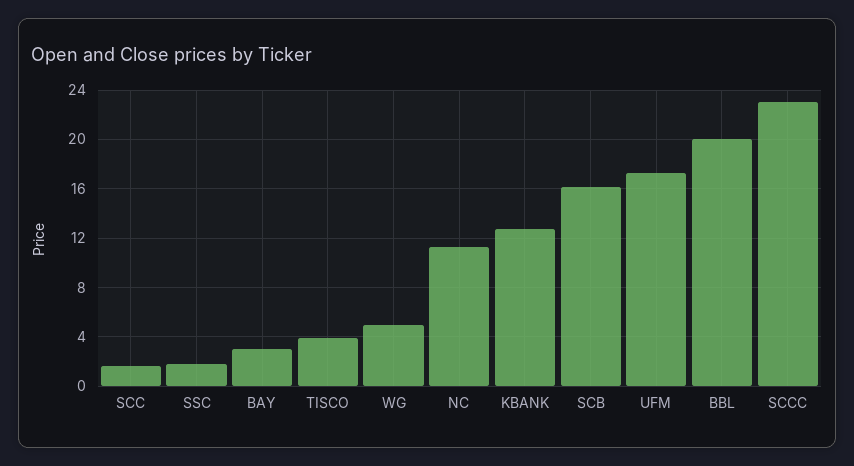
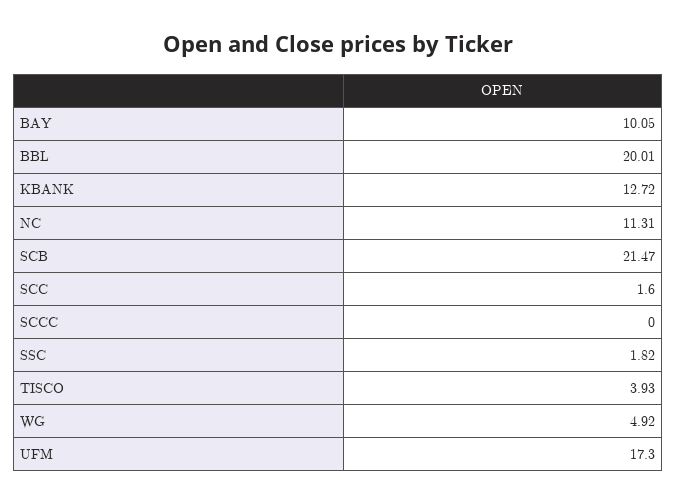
  {
    "SCC": 1.6,
    "SSC": 1.82,
-   "BAY": 3,
+   "BAY": 10.05,
    "TISCO": 3.93,
    "WG": 4.92,
    "NC": 11.31,
    "KBANK": 12.72,
-   "SCB": 16,
+   "SCB": 21.47,
    "UFM": 17.3,
    "BBL": 20.01,
-   "SCCC": 23
+   "SCCC": 0
  }

